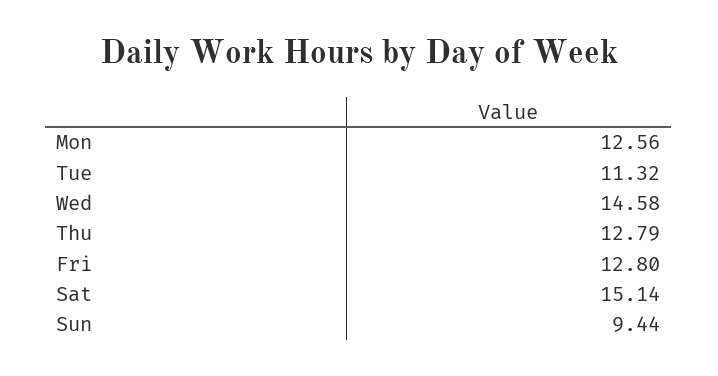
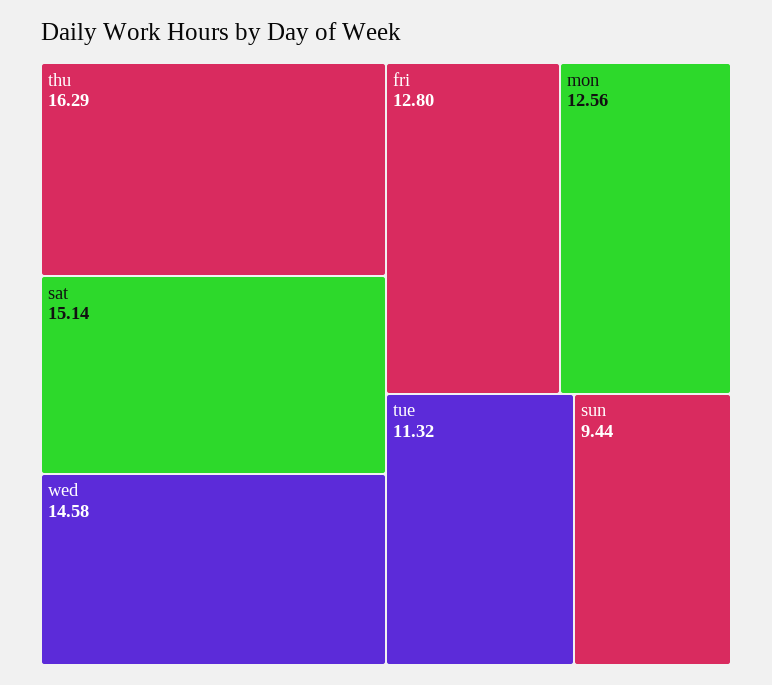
  {
    "Mon": 12.56,
    "Tue": 11.32,
    "Wed": 14.58,
-   "Thu": 12.79,
+   "Thu": 16.29,
    "Fri": 12.8,
    "Sat": 15.14,
    "Sun": 9.44
  }

